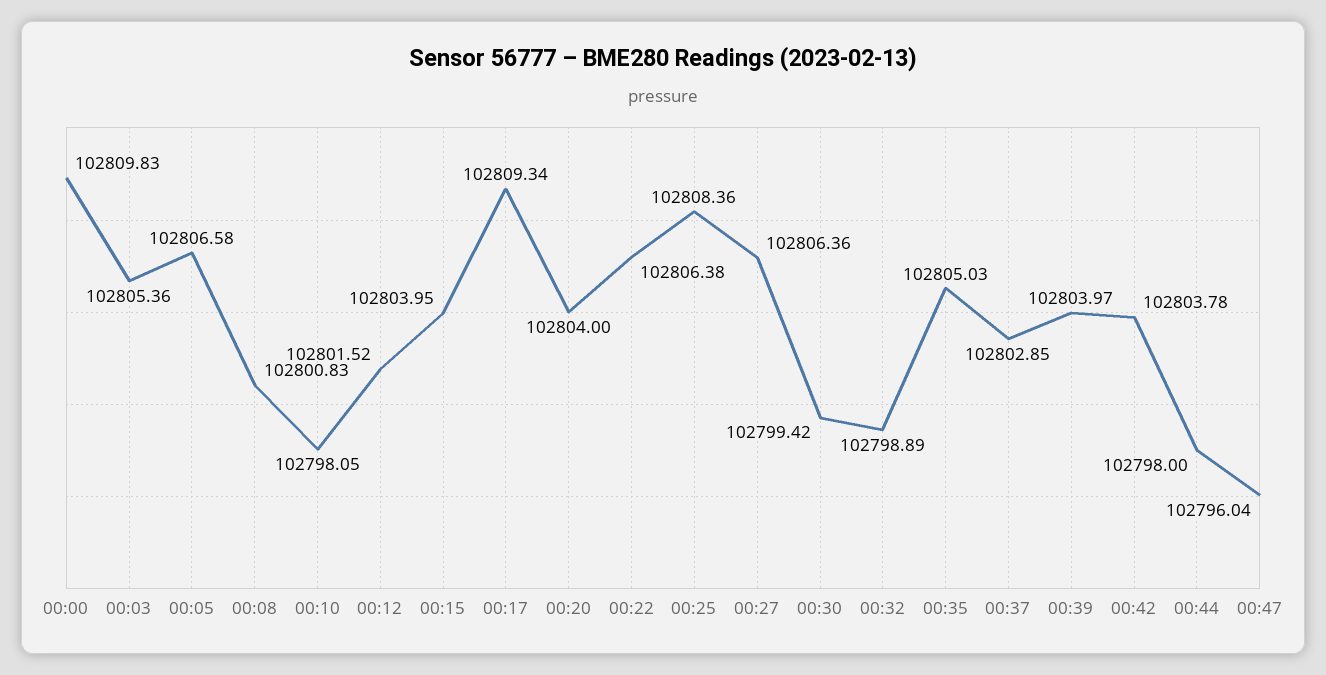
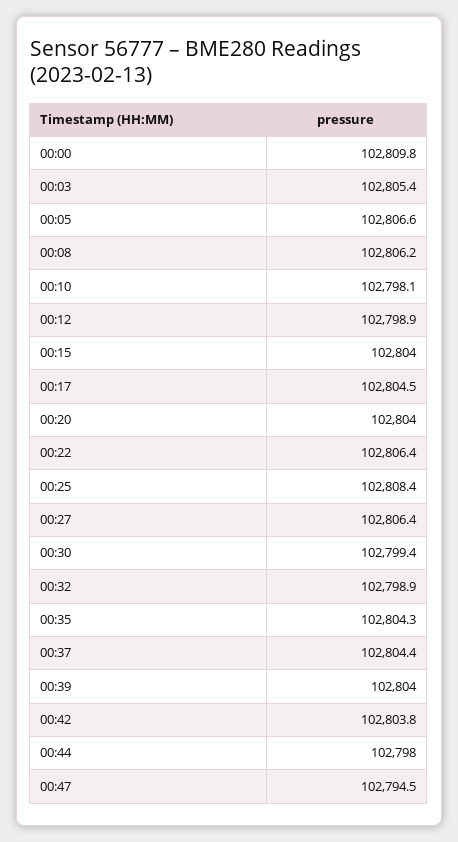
  {
    "00:00": 102809.83,
    "00:03": 102805.36,
    "00:05": 102806.58,
-   "00:08": 102800.83,
+   "00:08": 102806.2,
    "00:10": 102798.05,
-   "00:12": 102801.52,
+   "00:12": 102798.9,
    "00:15": 102803.95,
-   "00:17": 102809.34,
+   "00:17": 102804.5,
    "00:20": 102804,
    "00:22": 102806.38,
    "00:25": 102808.36,
    "00:27": 102806.36,
    "00:30": 102799.42,
    "00:32": 102798.89,
-   "00:35": 102805.03,
+   "00:35": 102804.3,
-   "00:37": 102802.85,
+   "00:37": 102804.4,
    "00:39": 102803.97,
    "00:42": 102803.78,
    "00:44": 102798,
-   "00:47": 102796.04
+   "00:47": 102794.5
  }

